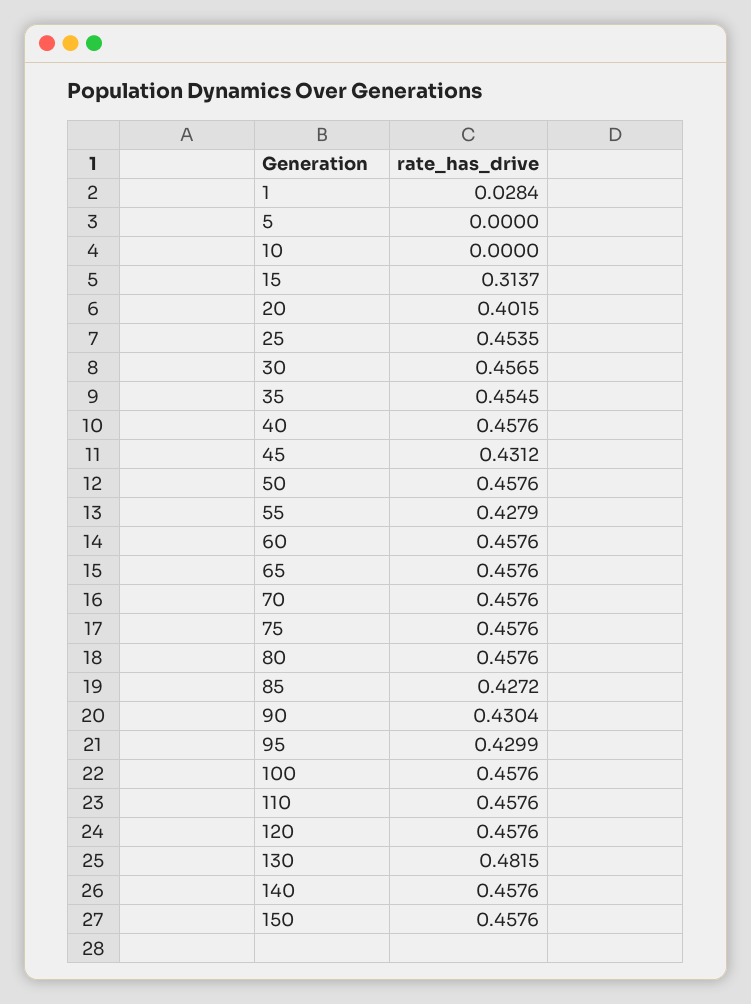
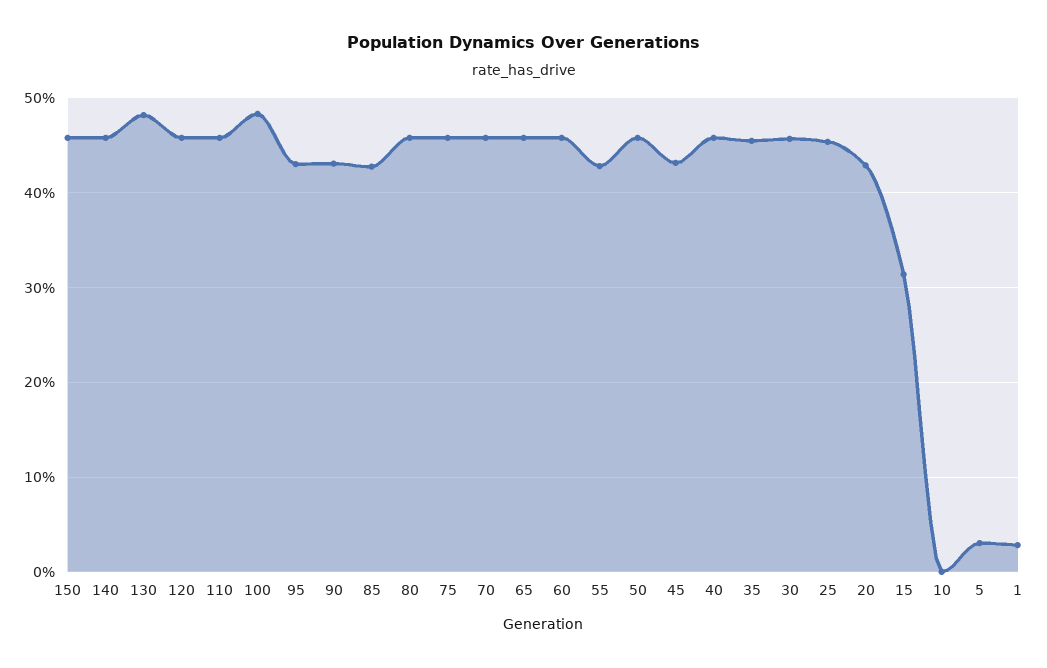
  {
    "1": 0.0284,
-   "5": 0,
+   "5": 0.03,
    "10": 0,
    "15": 0.3137,
-   "20": 0.4015,
+   "20": 0.43,
    "25": 0.4535,
    "30": 0.4565,
    "35": 0.4545,
    "40": 0.4576,
    "45": 0.4312,
    "50": 0.4576,
    "55": 0.4279,
    "60": 0.4576,
    "65": 0.4576,
    "70": 0.4576,
    "75": 0.4576,
    "80": 0.4576,
    "85": 0.4272,
    "90": 0.4304,
    "95": 0.4299,
-   "100": 0.4576,
+   "100": 0.48,
    "110": 0.4576,
    "120": 0.4576,
    "130": 0.4815,
    "140": 0.4576,
    "150": 0.4576
  }

